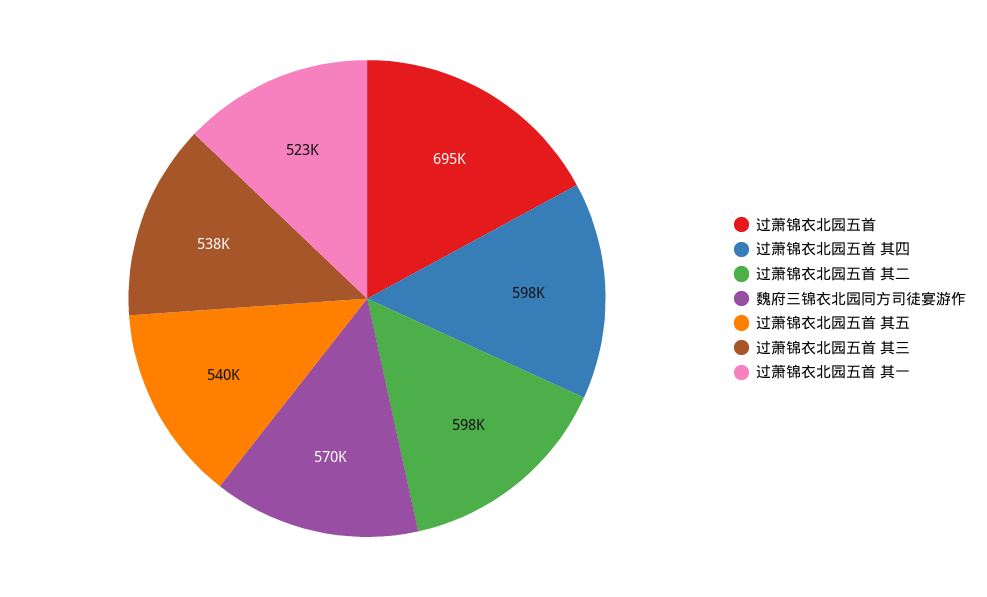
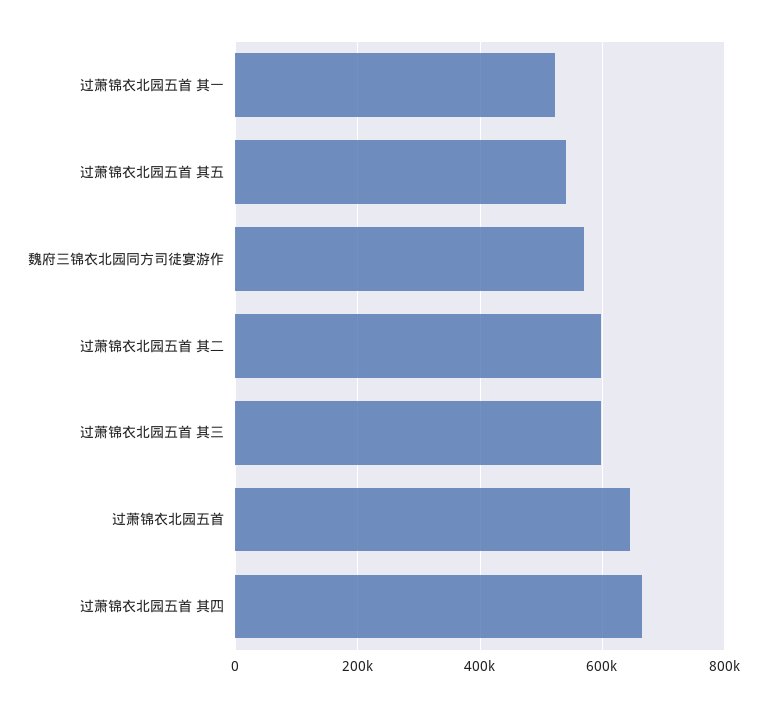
  {
-   "过萧锦衣北园五首": 695000,
+   "过萧锦衣北园五首": 640000,
-   "过萧锦衣北园五首 其四": 598000,
+   "过萧锦衣北园五首 其四": 660000,
    "过萧锦衣北园五首 其二": 598000,
    "魏府三锦衣北园同方司徒宴游作": 570000,
    "过萧锦衣北园五首 其五": 540000,
-   "过萧锦衣北园五首 其三": 538000,
+   "过萧锦衣北园五首 其三": 600000,
    "过萧锦衣北园五首 其一": 523000
  }

